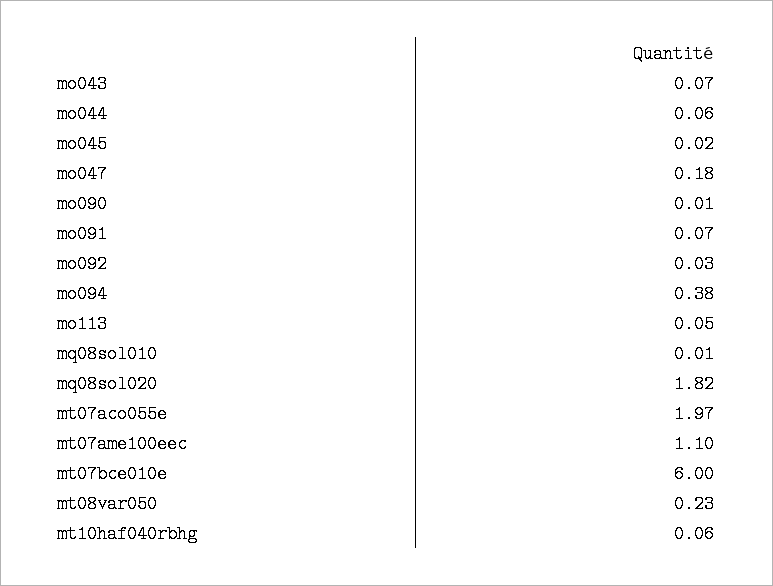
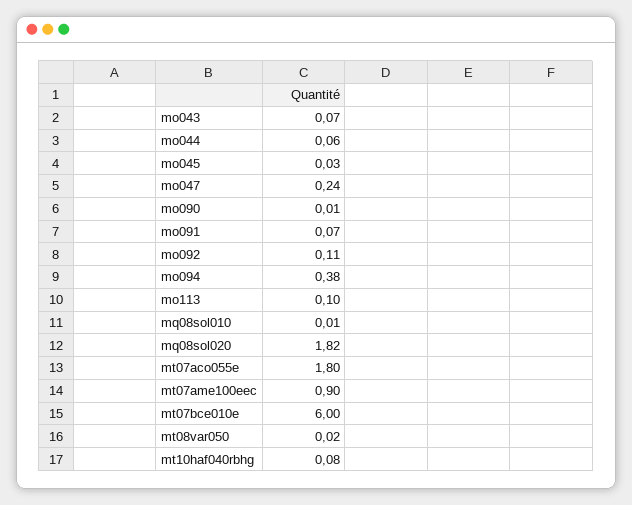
  {
    "mo043": 0.07,
    "mo044": 0.06,
-   "mo045": 0.02,
+   "mo045": 0.03,
-   "mo047": 0.18,
+   "mo047": 0.24,
    "mo090": 0.01,
    "mo091": 0.07,
-   "mo092": 0.03,
+   "mo092": 0.11,
    "mo094": 0.38,
-   "mo113": 0.05,
+   "mo113": 0.1,
    "mq08sol010": 0.01,
    "mq08sol020": 1.82,
-   "mt07aco055e": 1.97,
+   "mt07aco055e": 1.8,
-   "mt07ame100eec": 1.1,
+   "mt07ame100eec": 0.9,
    "mt07bce010e": 6,
-   "mt08var050": 0.23,
+   "mt08var050": 0.02,
-   "mt10haf040rbhg": 0.06
+   "mt10haf040rbhg": 0.08
  }

